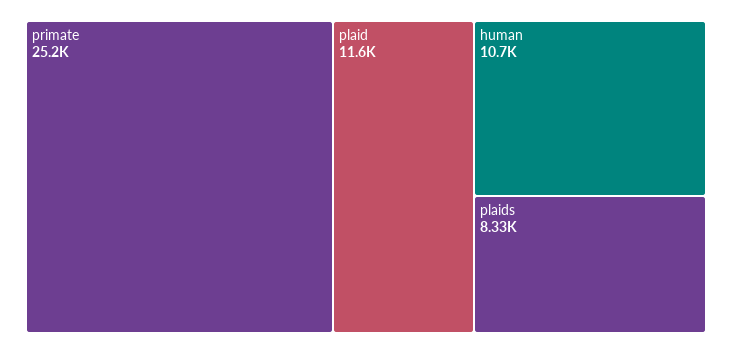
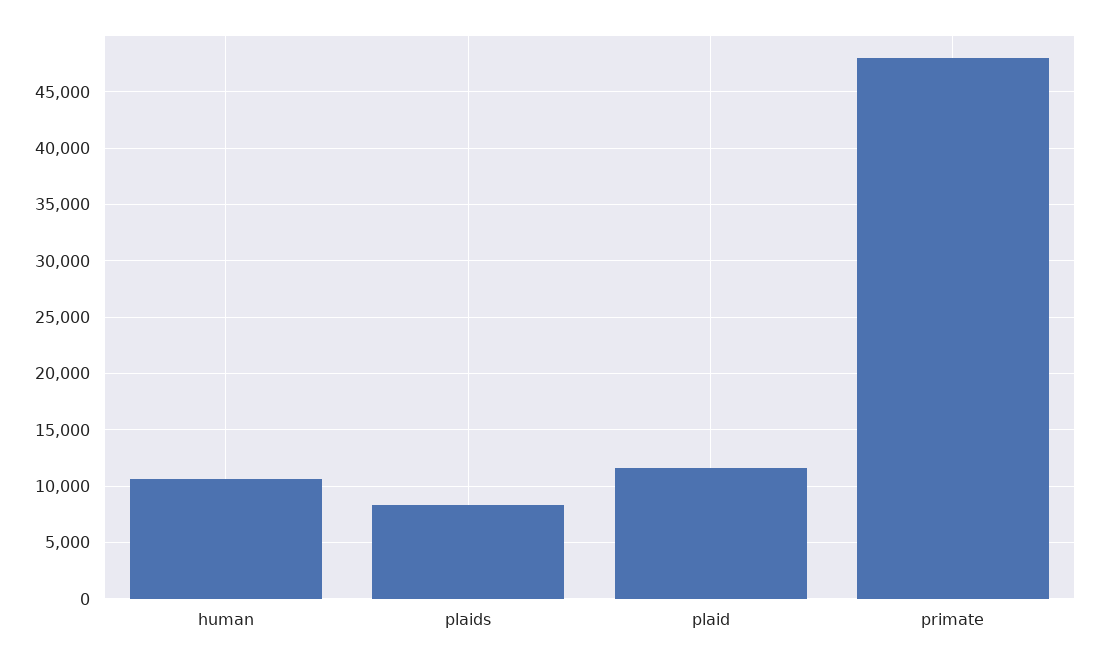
  {
-   "primate": 25200,
+   "primate": 48000,
    "plaid": 11600,
    "human": 10700,
    "plaids": 8330
  }

